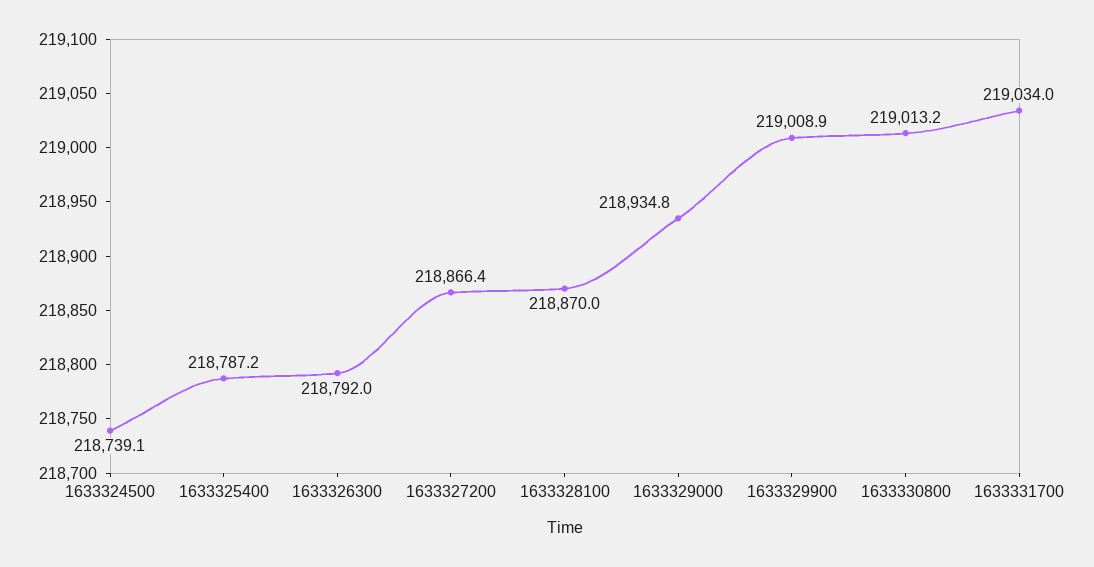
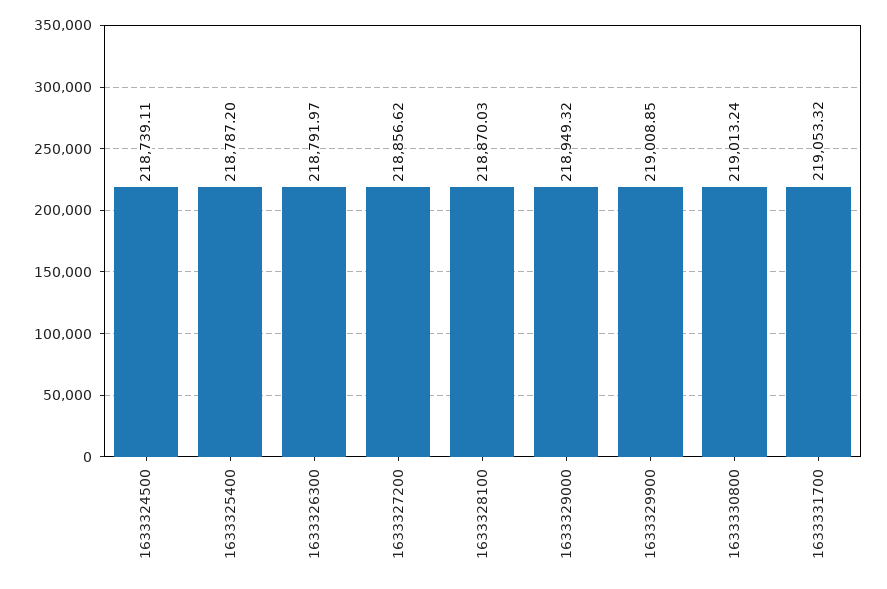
  {
    "1633324500": 218739.11,
    "1633325400": 218787.2,
    "1633326300": 218791.97,
-   "1633327200": 218866.4,
+   "1633327200": 218856.62,
    "1633328100": 218870.03,
-   "1633329000": 218934.8,
+   "1633329000": 218949.32,
    "1633329900": 219008.85,
    "1633330800": 219013.24,
-   "1633331700": 219034
+   "1633331700": 219053.32
  }

